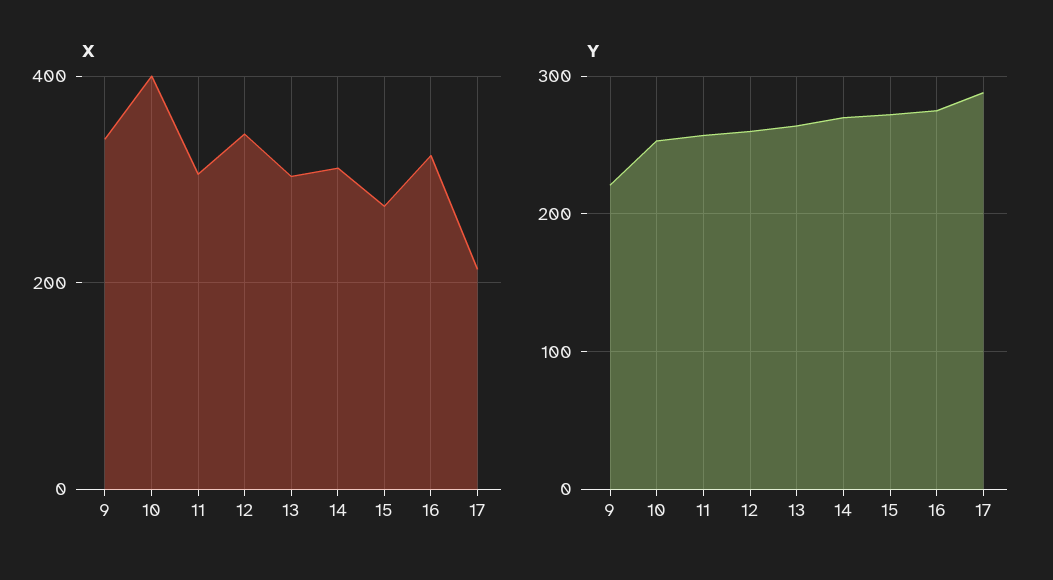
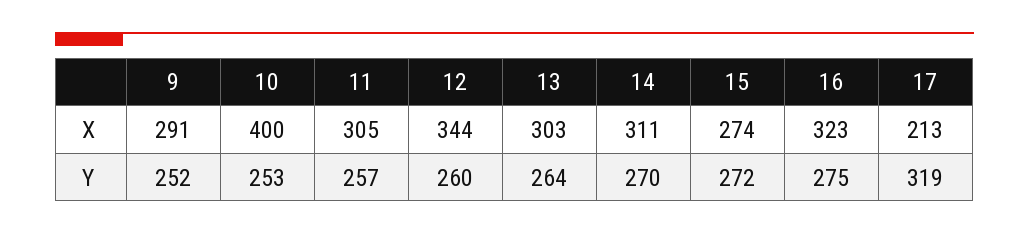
  {
    "X": {
-     "9": 340,
+     "9": 291,
      "10": 400,
      "11": 305,
      "12": 344,
      "13": 303,
      "14": 311,
      "15": 274,
      "16": 323,
      "17": 213
    },
    "Y": {
-     "9": 220,
+     "9": 252,
      "10": 253,
      "11": 257,
      "12": 260,
      "13": 264,
      "14": 270,
      "15": 272,
      "16": 275,
-     "17": 290
+     "17": 319
    }
  }

